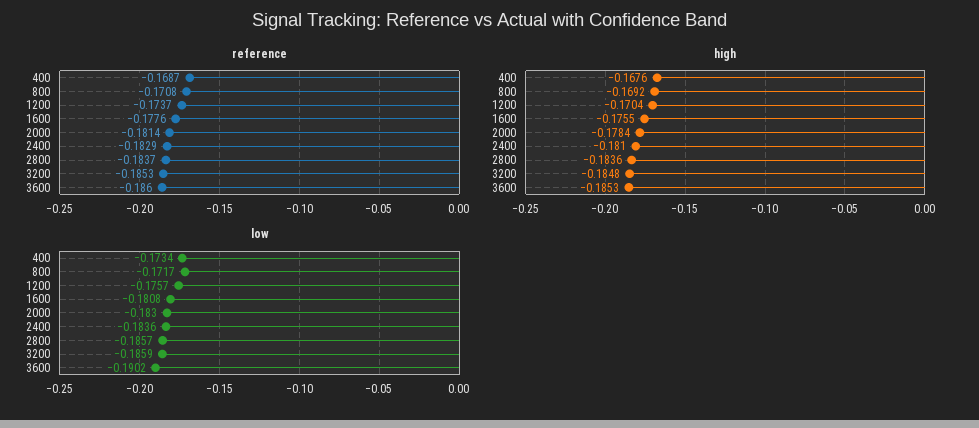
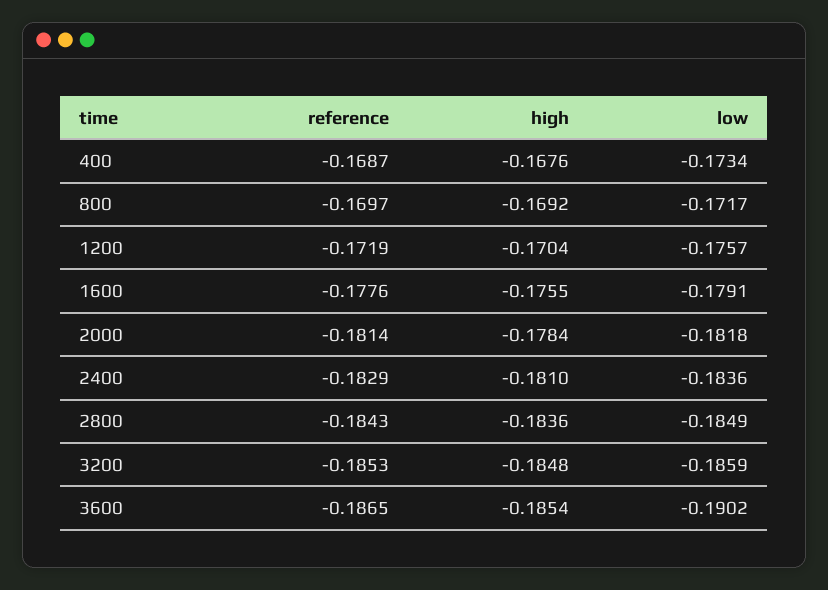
  {
    "reference": {
      "400": -0.1687,
-     "800": -0.1708,
+     "800": -0.1697,
-     "1200": -0.1737,
+     "1200": -0.1719,
      "1600": -0.1776,
      "2000": -0.1814,
      "2400": -0.1829,
-     "2800": -0.1837,
+     "2800": -0.1843,
      "3200": -0.1853,
-     "3600": -0.186
+     "3600": -0.1865
    },
    "high": {
      "400": -0.1676,
      "800": -0.1692,
      "1200": -0.1704,
      "1600": -0.1755,
      "2000": -0.1784,
      "2400": -0.181,
      "2800": -0.1836,
      "3200": -0.1848,
-     "3600": -0.1853
+     "3600": -0.1854
    },
    "low": {
      "400": -0.1734,
      "800": -0.1717,
      "1200": -0.1757,
-     "1600": -0.1808,
+     "1600": -0.1791,
-     "2000": -0.183,
+     "2000": -0.1818,
      "2400": -0.1836,
-     "2800": -0.1857,
+     "2800": -0.1849,
      "3200": -0.1859,
      "3600": -0.1902
    }
  }

